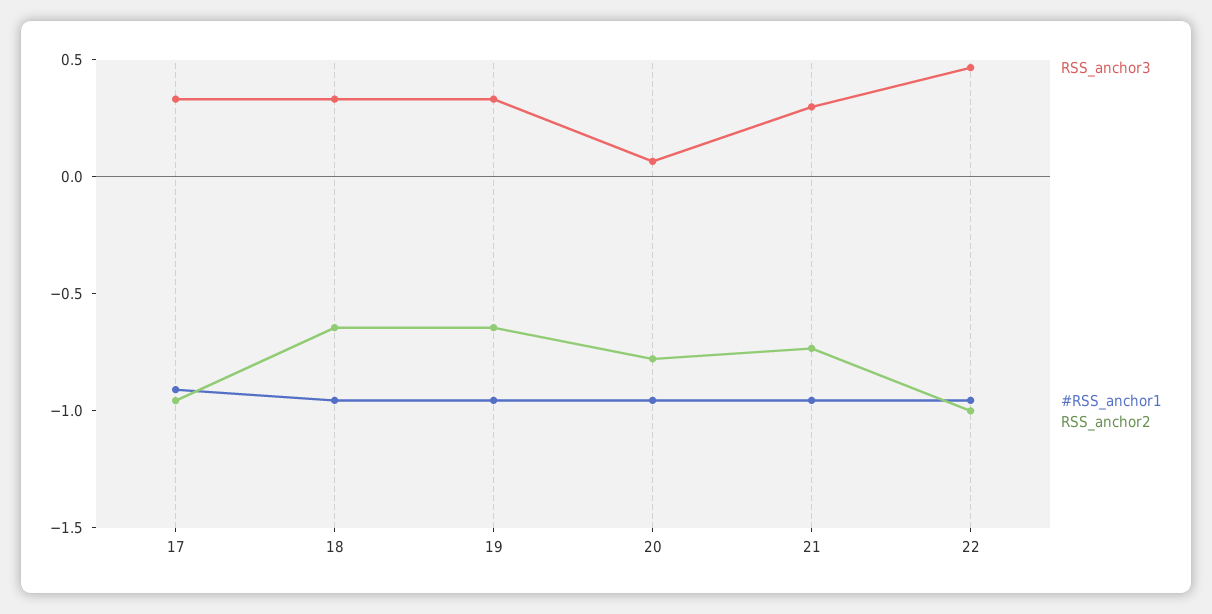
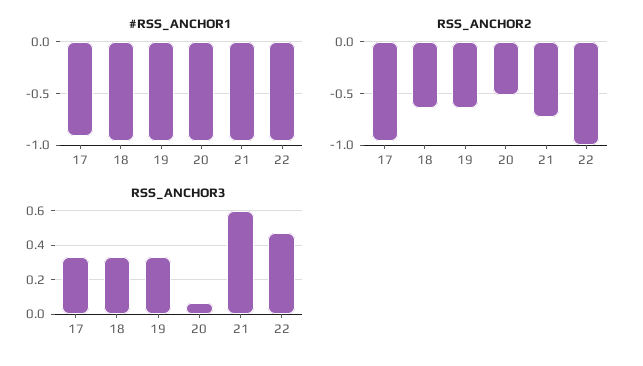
  {
    "RSS_anchor3": {
      "17": 0.35,
      "18": 0.35,
      "19": 0.35,
      "20": 0.05,
-     "21": 0.3,
+     "21": 0.6,
      "22": 0.45
    },
    "#RSS_anchor1": {
      "17": -0.9,
      "18": -1,
      "19": -1,
      "20": -1,
      "21": -1,
      "22": -1
    },
    "RSS_anchor2": {
      "17": -1,
      "18": -0.6,
      "19": -0.6,
-     "20": -0.8,
+     "20": -0.5,
      "21": -0.7,
      "22": -1
    }
  }

